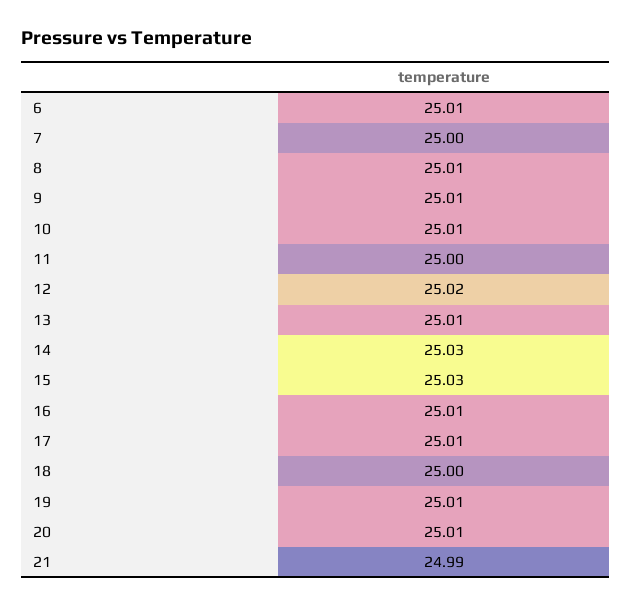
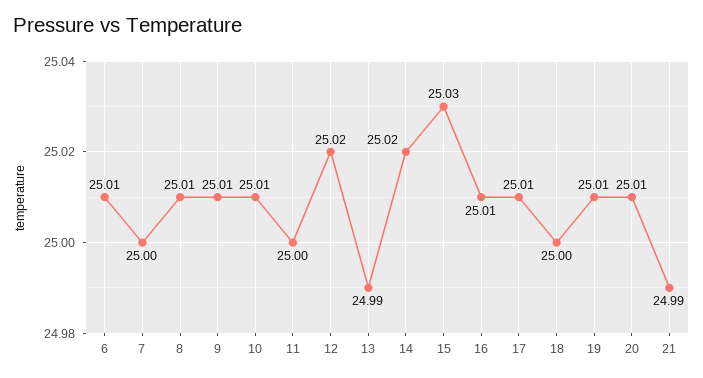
  {
    "6": 25.01,
    "7": 25,
    "8": 25.01,
    "9": 25.01,
    "10": 25.01,
    "11": 25,
    "12": 25.02,
-   "13": 25.01,
+   "13": 24.99,
-   "14": 25.03,
+   "14": 25.02,
    "15": 25.03,
    "16": 25.01,
    "17": 25.01,
    "18": 25,
    "19": 25.01,
    "20": 25.01,
    "21": 24.99
  }

